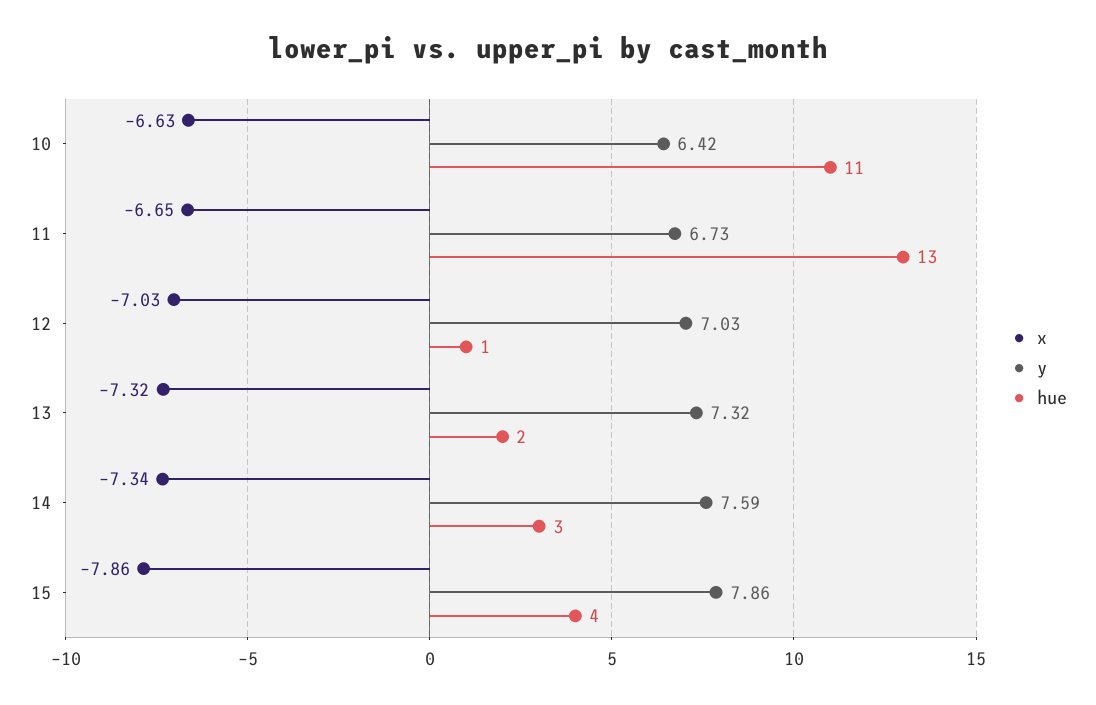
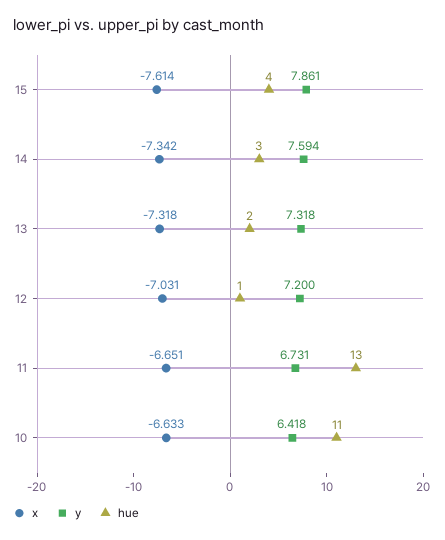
  {
    "x": {
      "10": -6.633,
      "11": -6.651,
      "12": -7.031,
      "13": -7.318,
      "14": -7.342,
-     "15": -7.86
+     "15": -7.614
    },
    "y": {
      "10": 6.418,
      "11": 6.731,
-     "12": 7.03,
+     "12": 7.2,
      "13": 7.318,
      "14": 7.594,
      "15": 7.861
    },
    "hue": {
      "10": 11,
      "11": 13,
      "12": 1,
      "13": 2,
      "14": 3,
      "15": 4
    }
  }

